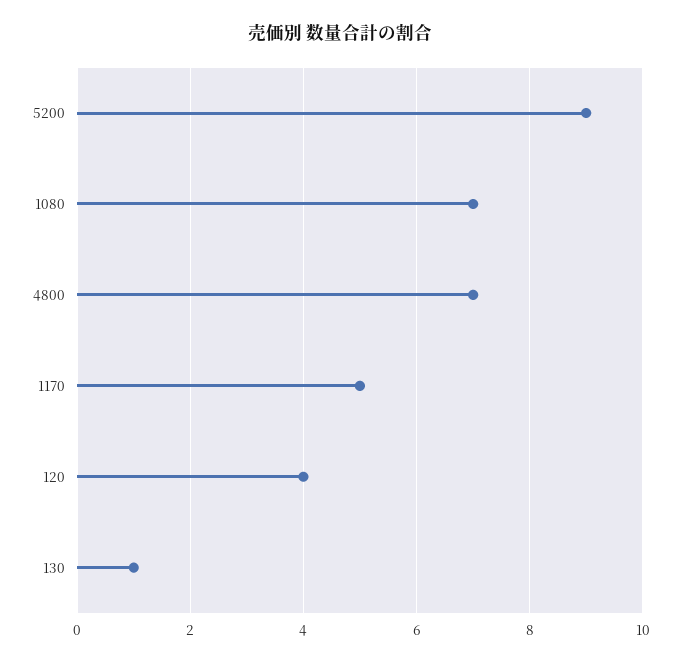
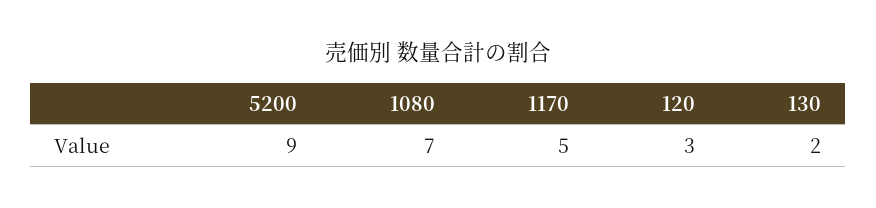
  {
    "5200": 9,
    "1080": 7,
-   "4800": 7,
    "1170": 5,
-   "120": 4,
+   "120": 3,
-   "130": 1
+   "130": 2
  }

